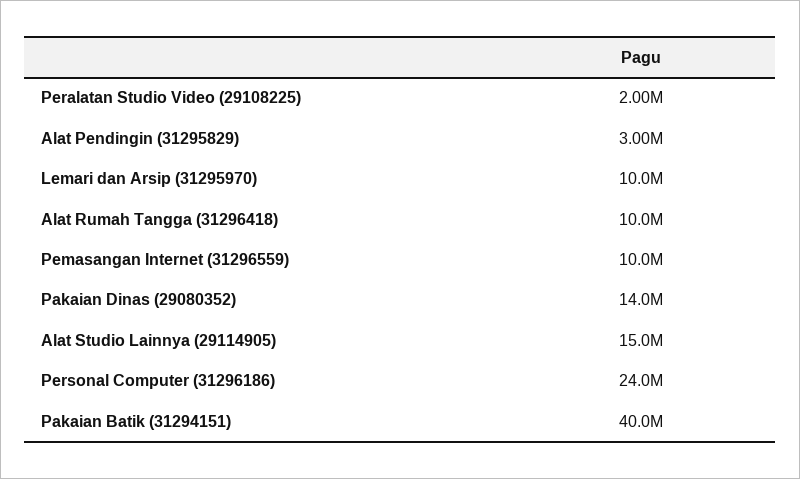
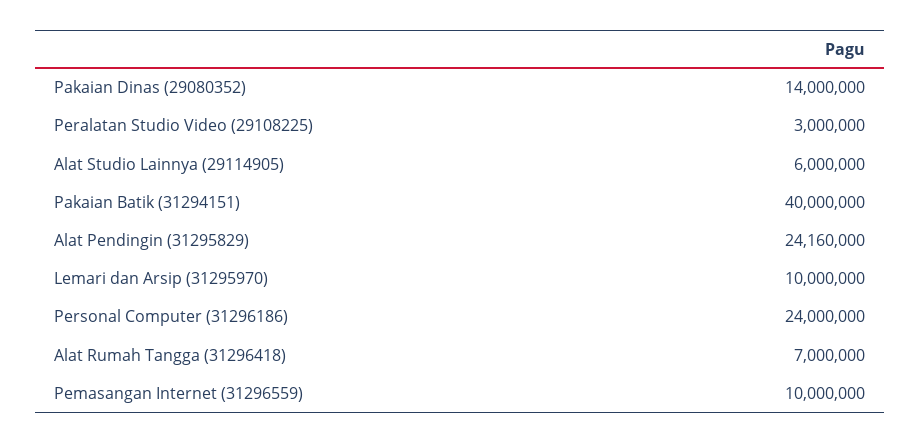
  {
-   "Peralatan Studio Video (29108225)": 2000000,
+   "Peralatan Studio Video (29108225)": 3000000,
-   "Alat Pendingin (31295829)": 3000000,
+   "Alat Pendingin (31295829)": 24160000,
    "Lemari dan Arsip (31295970)": 10000000,
-   "Alat Rumah Tangga (31296418)": 10000000,
+   "Alat Rumah Tangga (31296418)": 7000000,
    "Pemasangan Internet (31296559)": 10000000,
    "Pakaian Dinas (29080352)": 14000000,
-   "Alat Studio Lainnya (29114905)": 15000000,
+   "Alat Studio Lainnya (29114905)": 6000000,
    "Personal Computer (31296186)": 24000000,
    "Pakaian Batik (31294151)": 40000000
  }

